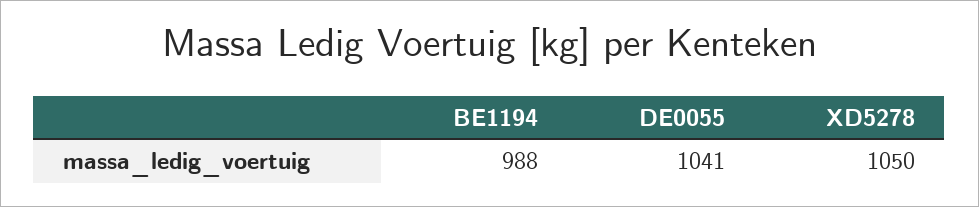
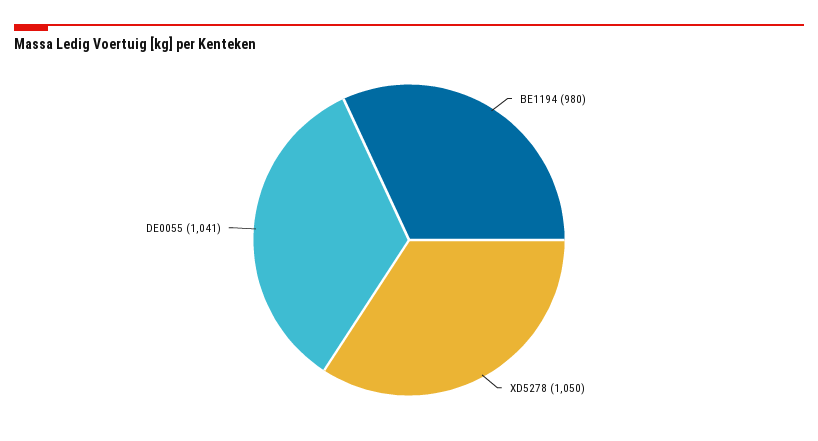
  {
-   "BE1194": 988,
+   "BE1194": 980,
    "DE0055": 1041,
    "XD5278": 1050
  }

